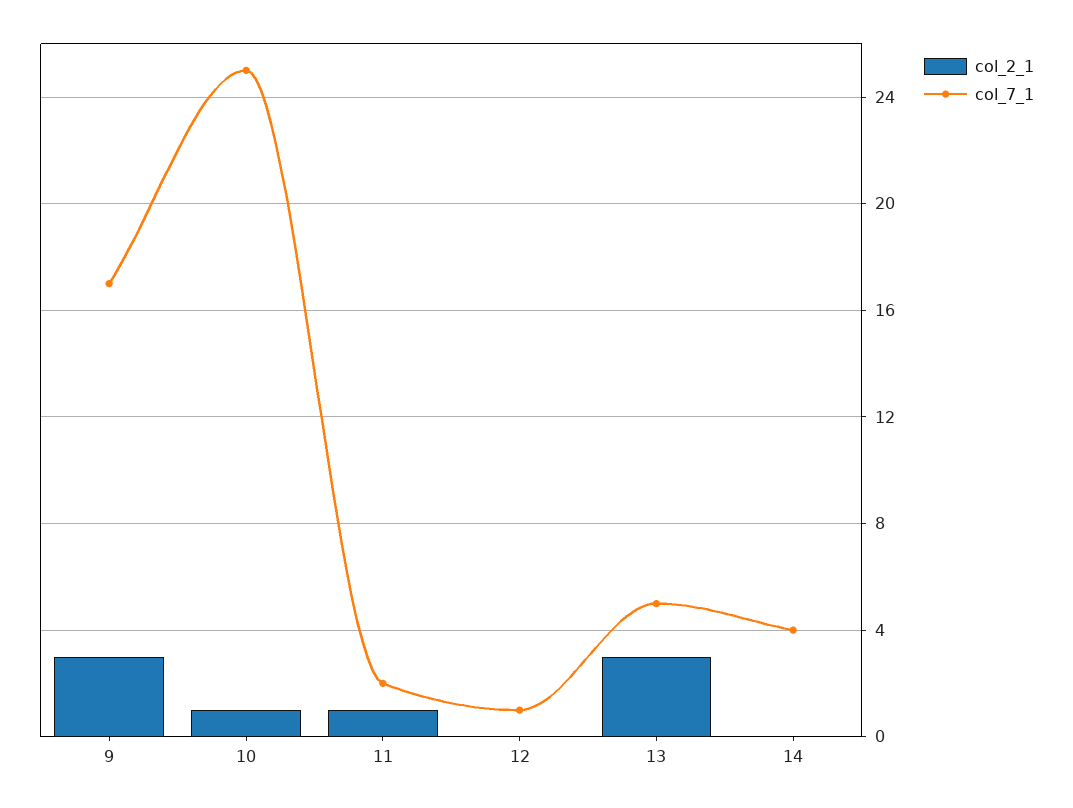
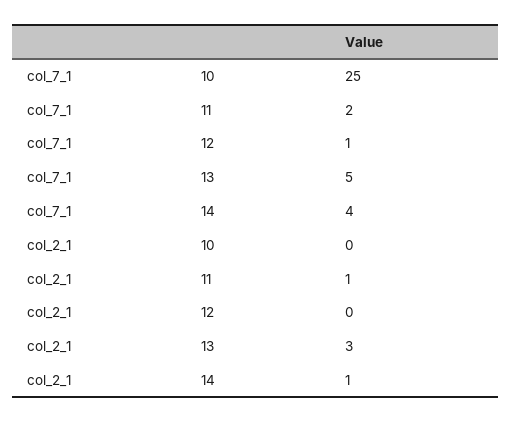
  {
    "col_2_1": {
-     "9": 3,
-     "10": 1,
+     "10": 0,
      "11": 1,
      "12": 0,
      "13": 3,
-     "14": 0
+     "14": 1
    },
    "col_7_1": {
-     "9": 17,
      "10": 25,
      "11": 2,
      "12": 1,
      "13": 5,
      "14": 4
    }
  }

